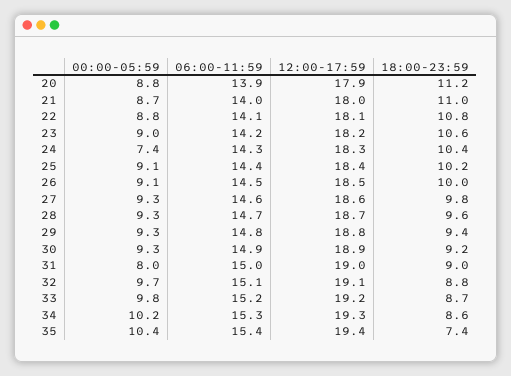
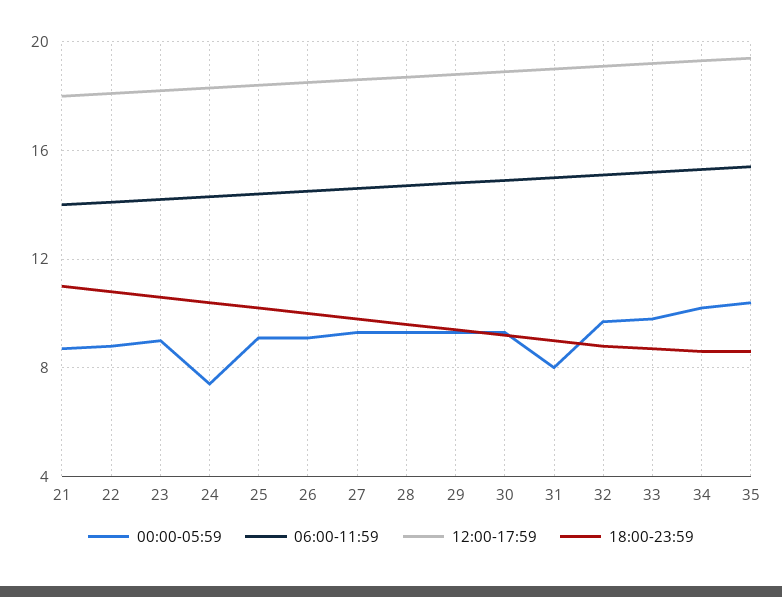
  {
    "00:00-05:59": {
-     "20": 8.8,
      "21": 8.7,
      "22": 8.8,
      "23": 9,
      "24": 7.4,
      "25": 9.1,
      "26": 9.1,
      "27": 9.3,
      "28": 9.3,
      "29": 9.3,
      "30": 9.3,
      "31": 8,
      "32": 9.7,
      "33": 9.8,
      "34": 10.2,
      "35": 10.4
    },
    "06:00-11:59": {
-     "20": 13.9,
      "21": 14,
      "22": 14.1,
      "23": 14.2,
      "24": 14.3,
      "25": 14.4,
      "26": 14.5,
      "27": 14.6,
      "28": 14.7,
      "29": 14.8,
      "30": 14.9,
      "31": 15,
      "32": 15.1,
      "33": 15.2,
      "34": 15.3,
      "35": 15.4
    },
    "12:00-17:59": {
-     "20": 17.9,
      "21": 18,
      "22": 18.1,
      "23": 18.2,
      "24": 18.3,
      "25": 18.4,
      "26": 18.5,
      "27": 18.6,
      "28": 18.7,
      "29": 18.8,
      "30": 18.9,
      "31": 19,
      "32": 19.1,
      "33": 19.2,
      "34": 19.3,
      "35": 19.4
    },
    "18:00-23:59": {
-     "20": 11.2,
      "21": 11,
      "22": 10.8,
      "23": 10.6,
      "24": 10.4,
      "25": 10.2,
      "26": 10,
      "27": 9.8,
      "28": 9.6,
      "29": 9.4,
      "30": 9.2,
      "31": 9,
      "32": 8.8,
      "33": 8.7,
      "34": 8.6,
-     "35": 7.4
+     "35": 8.5
    }
  }

